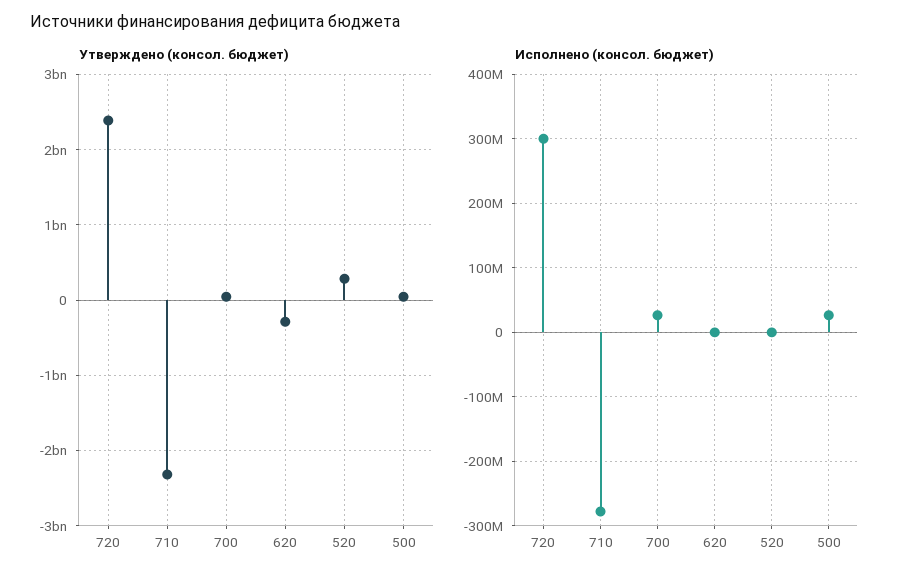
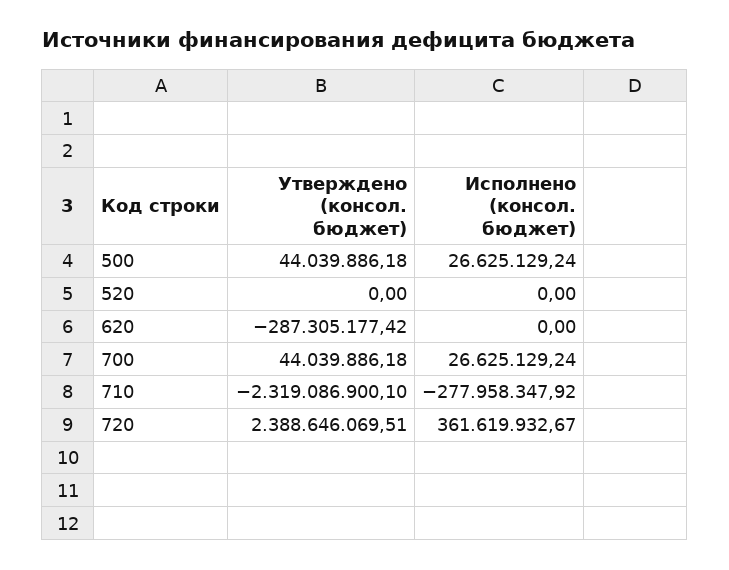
  {
    "Утверждено (консол. бюджет)": {
      "720": 2388646069.51,
      "710": -2319086900.1,
      "700": 44039886.18,
      "620": -287305177.42,
-     "520": 300000000,
+     "520": 0,
      "500": 44039886.18
    },
    "Исполнено (консол. бюджет)": {
-     "720": 300000000,
+     "720": 361619932.67,
      "710": -277958347.92,
      "700": 26625129.24,
      "620": 0,
      "520": 0,
      "500": 26625129.24
    }
  }

